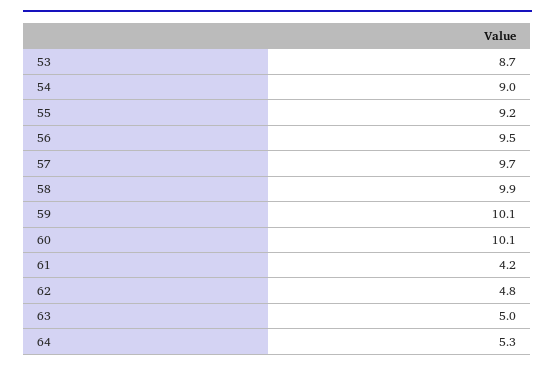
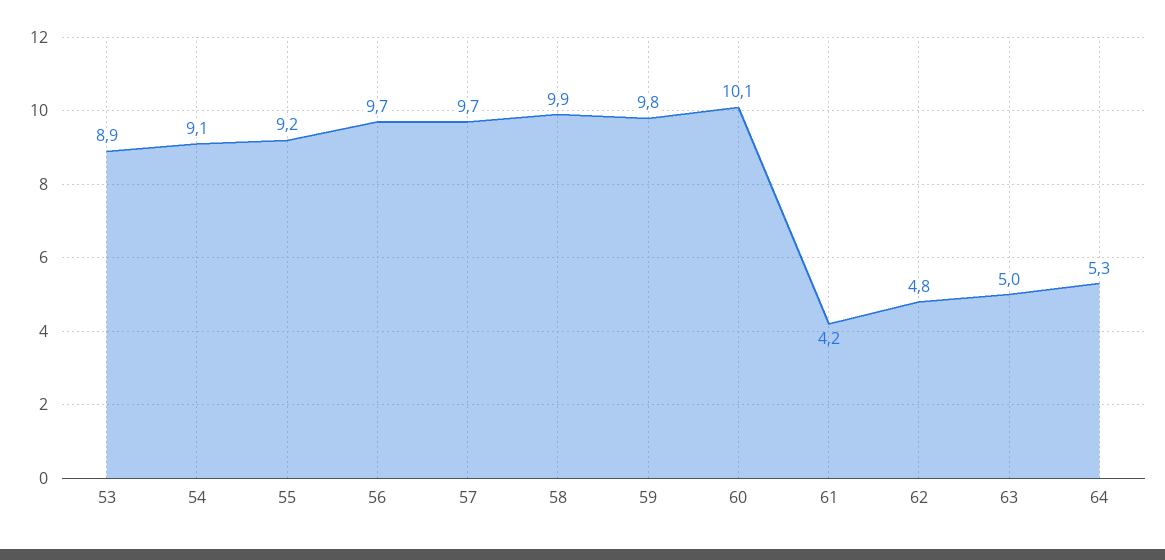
  {
-   "53": 8.7,
+   "53": 8.9,
-   "54": 9,
+   "54": 9.1,
    "55": 9.2,
-   "56": 9.5,
+   "56": 9.7,
    "57": 9.7,
    "58": 9.9,
-   "59": 10.1,
+   "59": 9.8,
    "60": 10.1,
    "61": 4.2,
    "62": 4.8,
    "63": 5,
    "64": 5.3
  }

